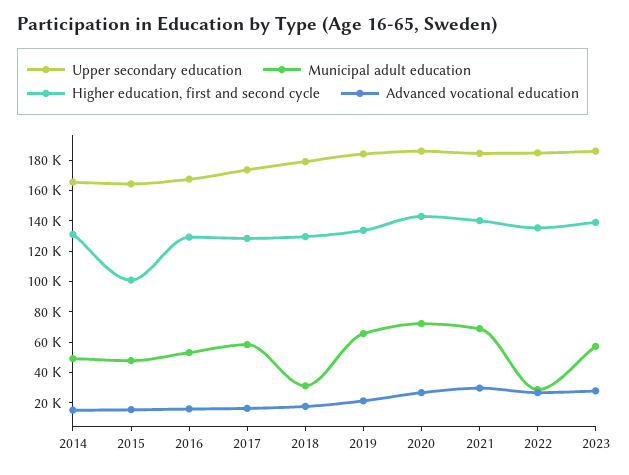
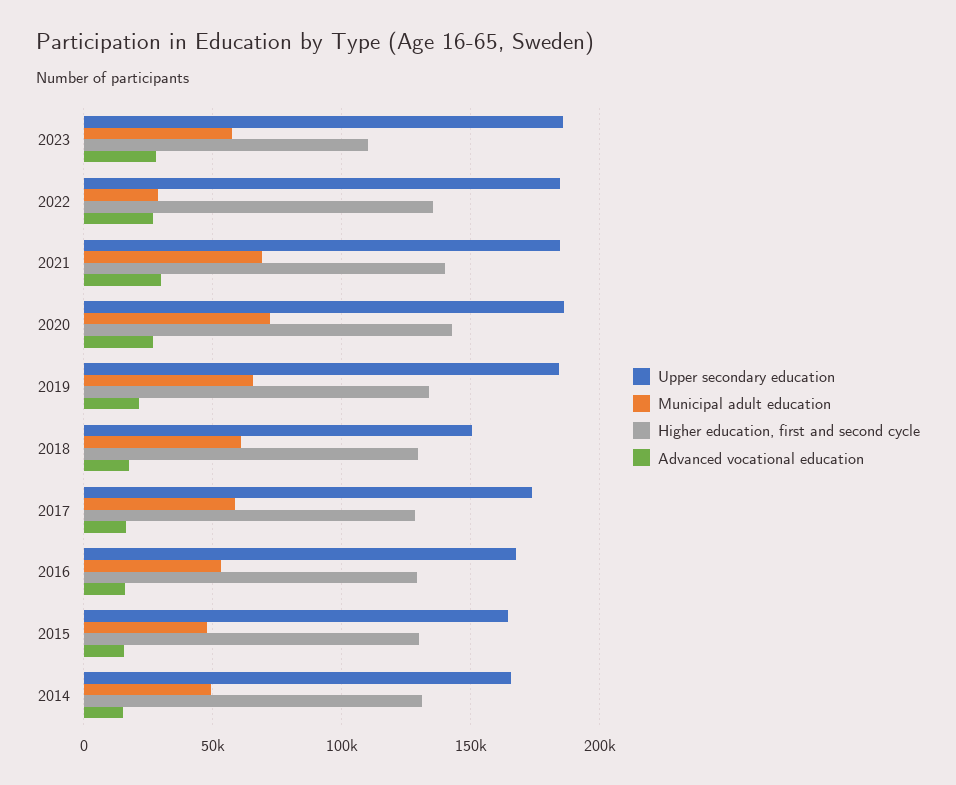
  {
    "Upper secondary education": {
      "2014": 165000,
      "2015": 165000,
      "2016": 165000,
      "2017": 175000,
-     "2018": 180000,
+     "2018": 150000,
      "2019": 185000,
      "2020": 185000,
      "2021": 185000,
      "2022": 185000,
      "2023": 185000
    },
    "Municipal adult education": {
      "2014": 50000,
      "2015": 50000,
      "2016": 55000,
      "2017": 60000,
-     "2018": 30000,
+     "2018": 60000,
      "2019": 65000,
      "2020": 70000,
      "2021": 70000,
      "2022": 30000,
      "2023": 55000
    },
    "Higher education, first and second cycle": {
      "2014": 130000,
-     "2015": 100000,
+     "2015": 130000,
      "2016": 130000,
      "2017": 130000,
      "2018": 130000,
      "2019": 135000,
      "2020": 145000,
      "2021": 140000,
      "2022": 135000,
-     "2023": 140000
+     "2023": 110000
    },
    "Advanced vocational education": {
      "2014": 15000,
      "2015": 15000,
      "2016": 15000,
      "2017": 15000,
      "2018": 20000,
      "2019": 20000,
      "2020": 25000,
      "2021": 30000,
      "2022": 25000,
      "2023": 30000
    }
  }

